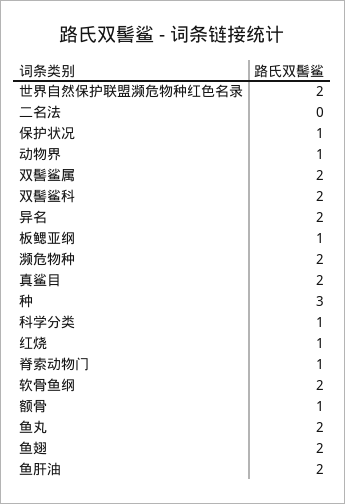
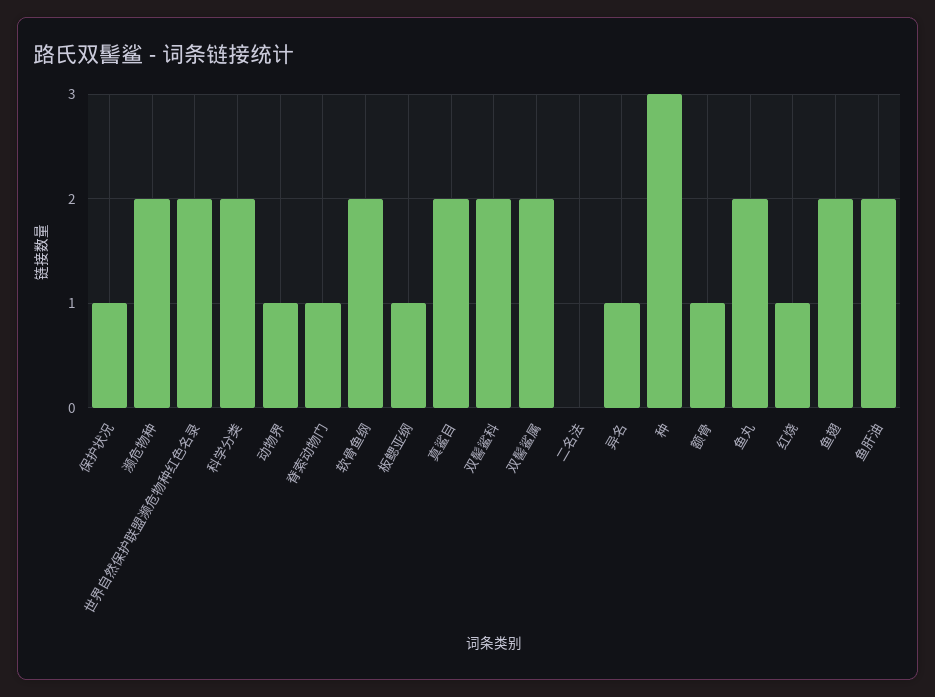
  {
    "世界自然保护联盟濒危物种红色名录": 2,
    "二名法": 0,
    "保护状况": 1,
    "动物界": 1,
    "双髻鲨属": 2,
    "双髻鲨科": 2,
-   "异名": 2,
+   "异名": 1,
    "板鳃亚纲": 1,
    "濒危物种": 2,
    "真鲨目": 2,
    "种": 3,
-   "科学分类": 1,
+   "科学分类": 2,
    "红烧": 1,
    "脊索动物门": 1,
    "软骨鱼纲": 2,
    "额骨": 1,
    "鱼丸": 2,
    "鱼翅": 2,
    "鱼肝油": 2
  }

